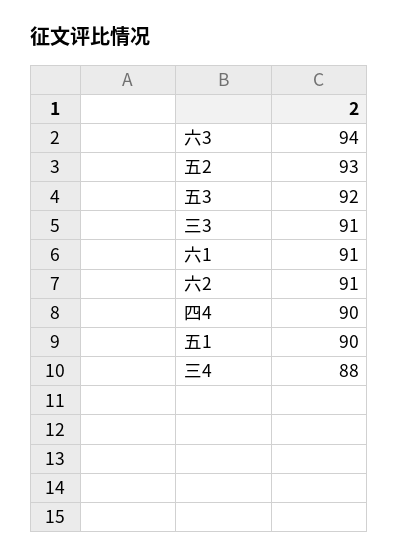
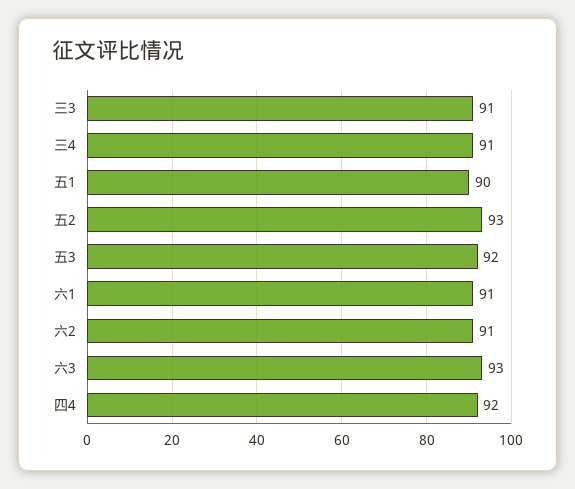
  {
-   "六3": 94,
+   "六3": 93,
    "五2": 93,
    "五3": 92,
    "三3": 91,
    "六1": 91,
    "六2": 91,
-   "四4": 90,
+   "四4": 92,
    "五1": 90,
-   "三4": 88
+   "三4": 91
  }

